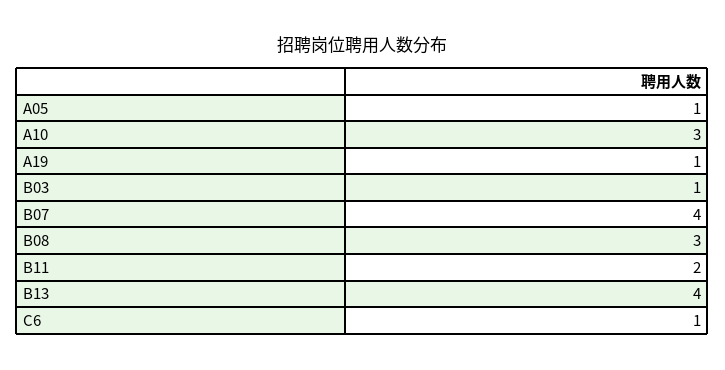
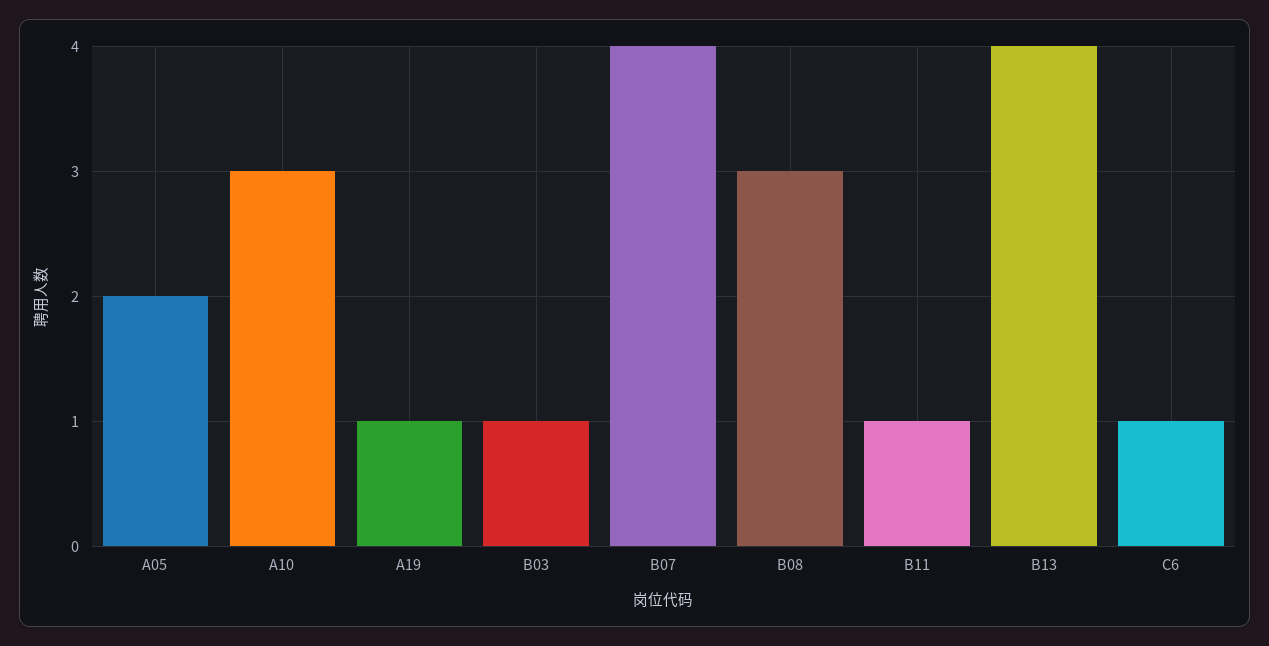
  {
-   "A05": 1,
+   "A05": 2,
    "A10": 3,
    "A19": 1,
    "B03": 1,
    "B07": 4,
    "B08": 3,
-   "B11": 2,
+   "B11": 1,
    "B13": 4,
    "C6": 1
  }

